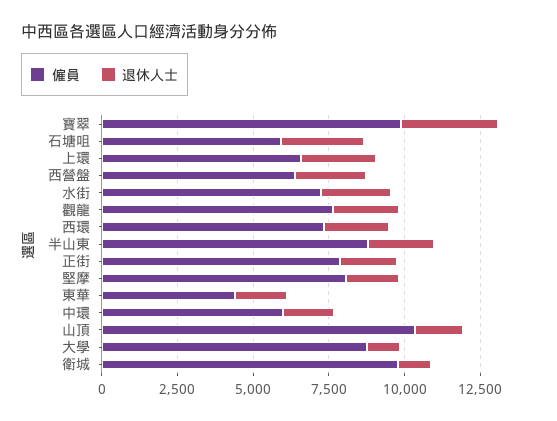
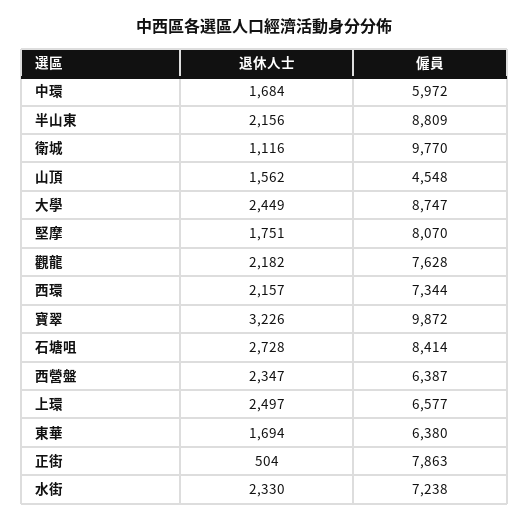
  {
    "僱員": {
      "寶翠": 9872,
-     "石塘咀": 6000,
+     "石塘咀": 8414,
      "上環": 6577,
      "西營盤": 6387,
      "水街": 7238,
      "觀龍": 7628,
      "西環": 7344,
      "半山東": 8809,
      "正街": 7863,
      "堅摩": 8070,
-     "東華": 4500,
+     "東華": 6380,
      "中環": 5972,
-     "山頂": 10500,
+     "山頂": 4548,
      "大學": 8747,
      "衛城": 9770
    },
    "退休人士": {
      "寶翠": 3226,
      "石塘咀": 2728,
      "上環": 2497,
      "西營盤": 2347,
      "水街": 2330,
      "觀龍": 2182,
      "西環": 2157,
      "半山東": 2156,
-     "正街": 2000,
+     "正街": 504,
      "堅摩": 1751,
      "東華": 1694,
      "中環": 1684,
      "山頂": 1562,
-     "大學": 1000,
+     "大學": 2449,
      "衛城": 1116
    }
  }

